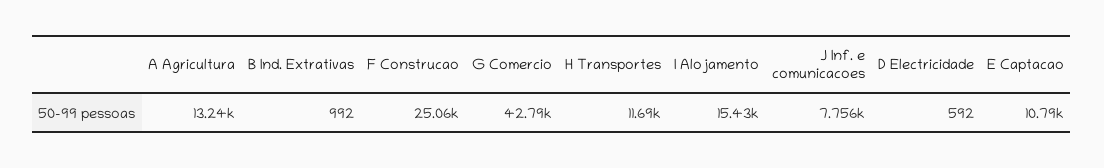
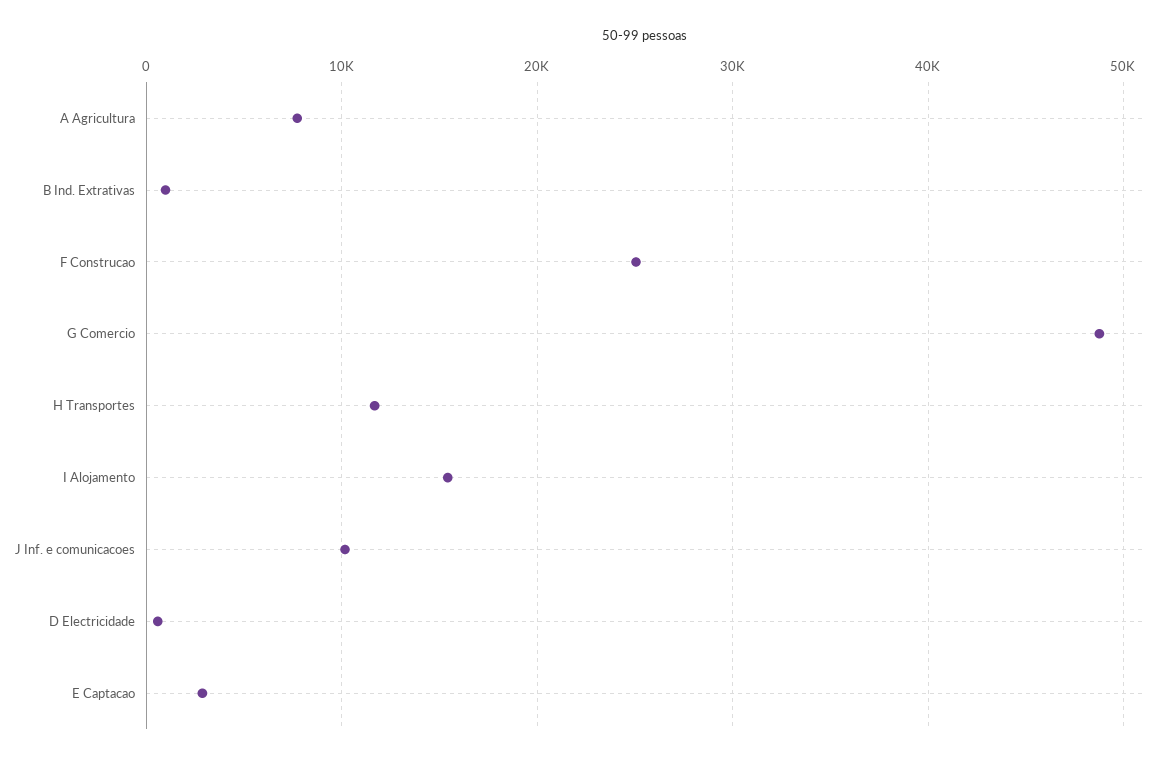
  {
-   "A Agricultura": 13240,
+   "A Agricultura": 8000,
    "B Ind. Extrativas": 992,
    "F Construcao": 25060,
-   "G Comercio": 42790,
+   "G Comercio": 49000,
    "H Transportes": 11690,
    "I Alojamento": 15430,
-   "J Inf. e comunicacoes": 7756,
+   "J Inf. e comunicacoes": 10000,
    "D Electricidade": 592,
-   "E Captacao": 10790
+   "E Captacao": 3000
  }

